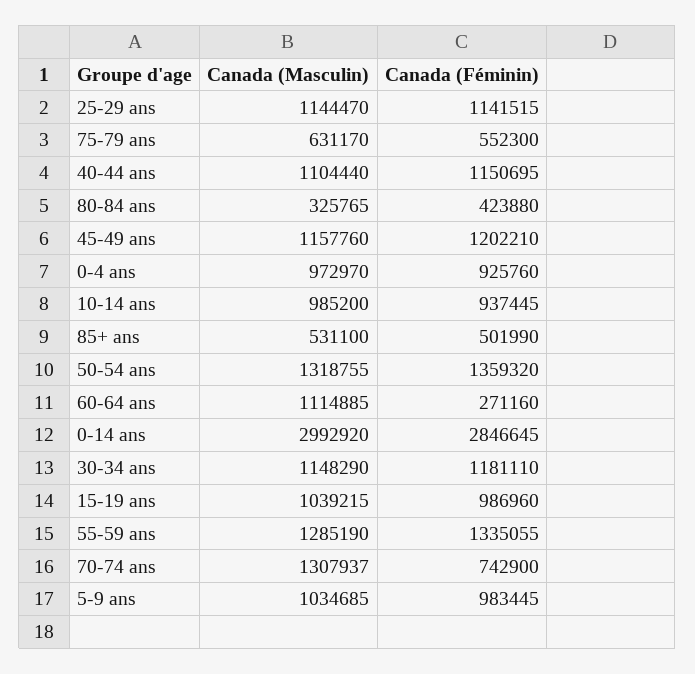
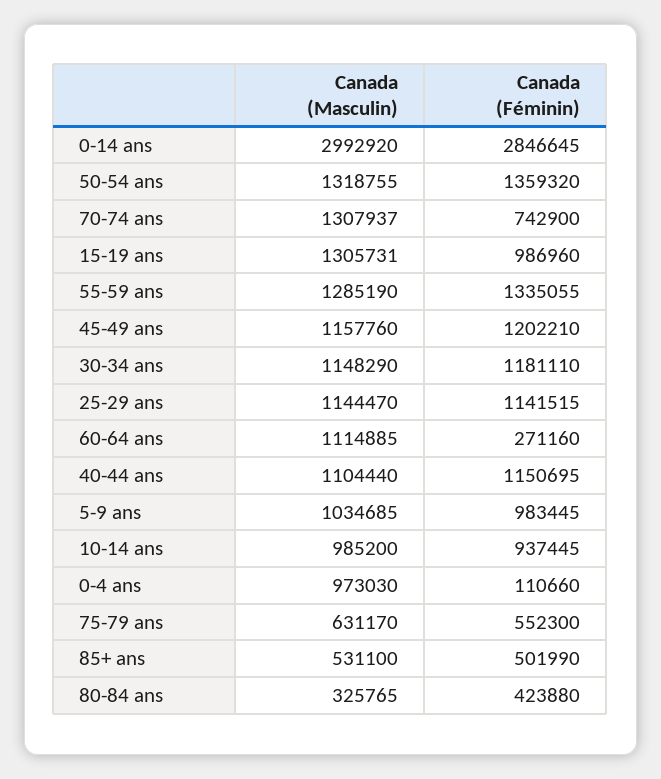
  {
    "Canada (Masculin)": {
      "25-29 ans": 1144470,
      "75-79 ans": 631170,
      "40-44 ans": 1104440,
      "80-84 ans": 325765,
      "45-49 ans": 1157760,
-     "0-4 ans": 972970,
+     "0-4 ans": 973030,
      "10-14 ans": 985200,
      "85+ ans": 531100,
      "50-54 ans": 1318755,
      "60-64 ans": 1114885,
      "0-14 ans": 2992920,
      "30-34 ans": 1148290,
-     "15-19 ans": 1039215,
+     "15-19 ans": 1305731,
      "55-59 ans": 1285190,
      "70-74 ans": 1307937,
      "5-9 ans": 1034685
    },
    "Canada (Féminin)": {
      "25-29 ans": 1141515,
      "75-79 ans": 552300,
      "40-44 ans": 1150695,
      "80-84 ans": 423880,
      "45-49 ans": 1202210,
-     "0-4 ans": 925760,
+     "0-4 ans": 110660,
      "10-14 ans": 937445,
      "85+ ans": 501990,
      "50-54 ans": 1359320,
      "60-64 ans": 271160,
      "0-14 ans": 2846645,
      "30-34 ans": 1181110,
      "15-19 ans": 986960,
      "55-59 ans": 1335055,
      "70-74 ans": 742900,
      "5-9 ans": 983445
    }
  }

